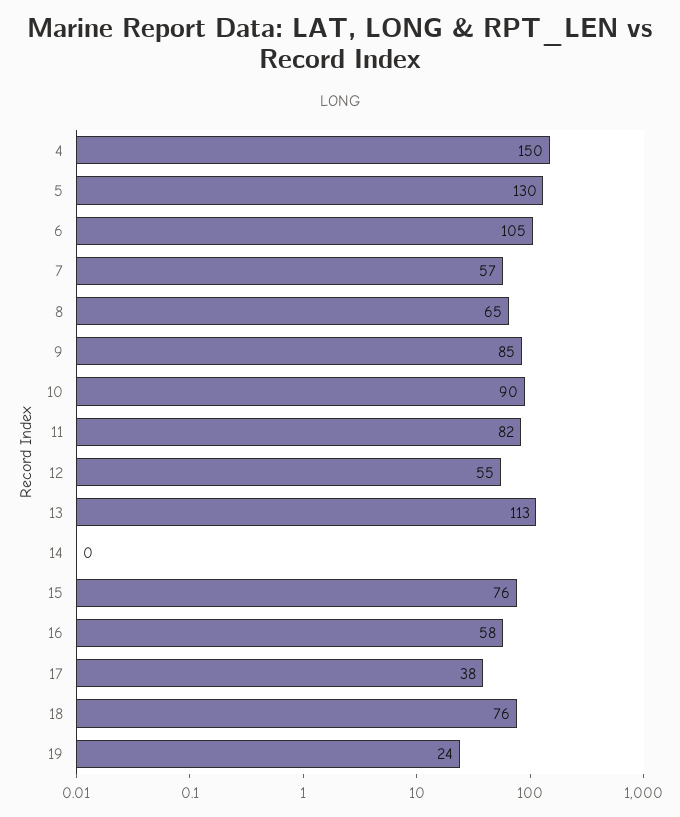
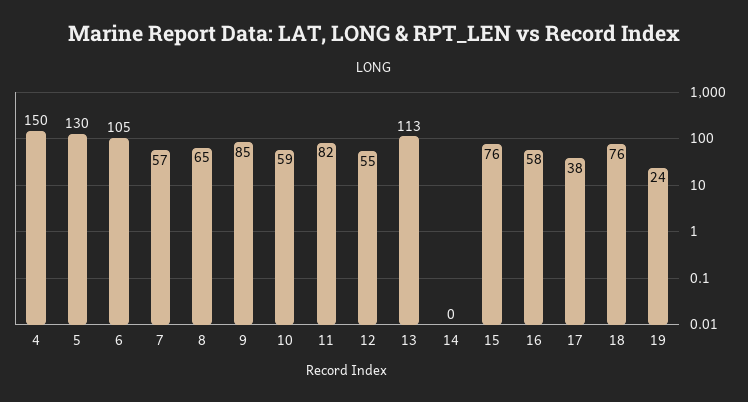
  {
    "4": 150,
    "5": 130,
    "6": 105,
    "7": 57,
    "8": 65,
    "9": 85,
-   "10": 90,
+   "10": 59,
    "11": 82,
    "12": 55,
    "13": 113,
    "14": 0,
    "15": 76,
    "16": 58,
    "17": 38,
    "18": 76,
    "19": 24
  }

